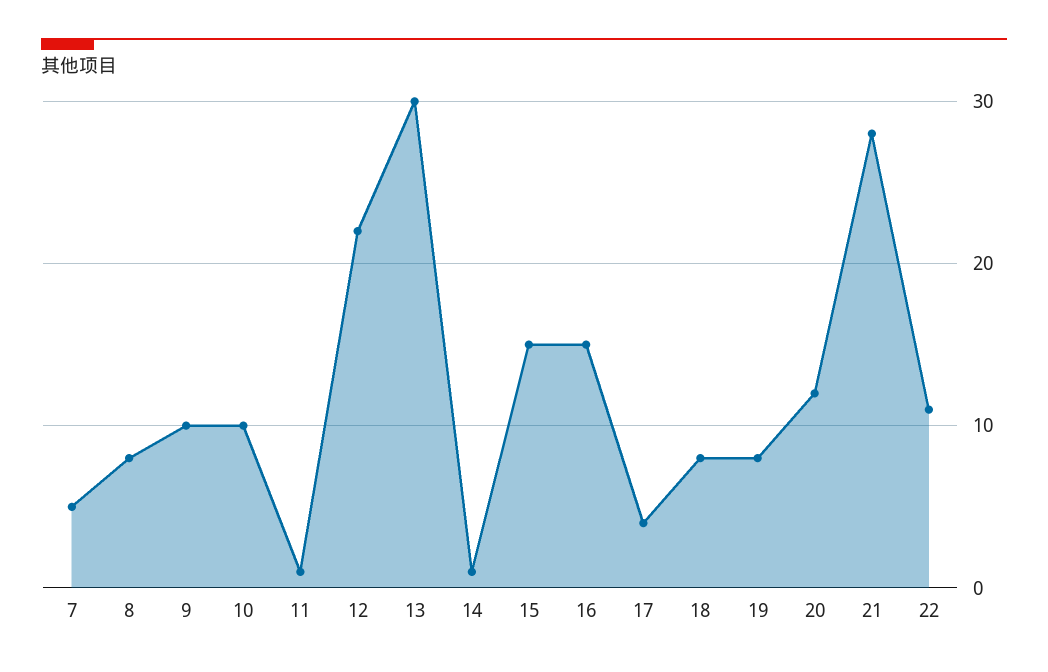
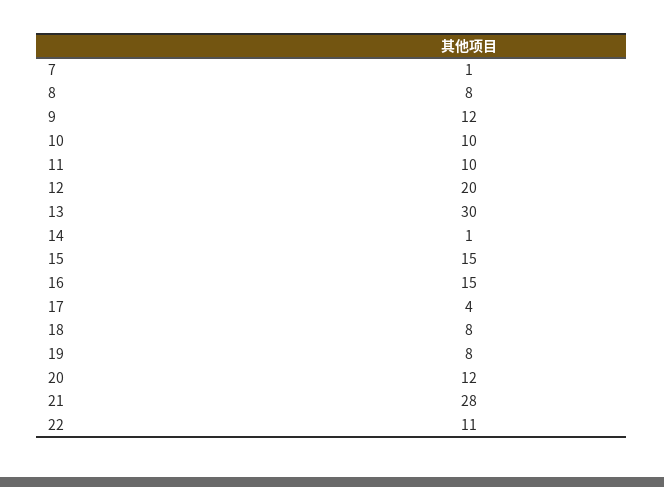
  {
-   "7": 5,
+   "7": 1,
    "8": 8,
-   "9": 10,
+   "9": 12,
    "10": 10,
-   "11": 1,
+   "11": 10,
-   "12": 22,
+   "12": 20,
    "13": 30,
    "14": 1,
    "15": 15,
    "16": 15,
    "17": 4,
    "18": 8,
    "19": 8,
    "20": 12,
    "21": 28,
    "22": 11
  }

